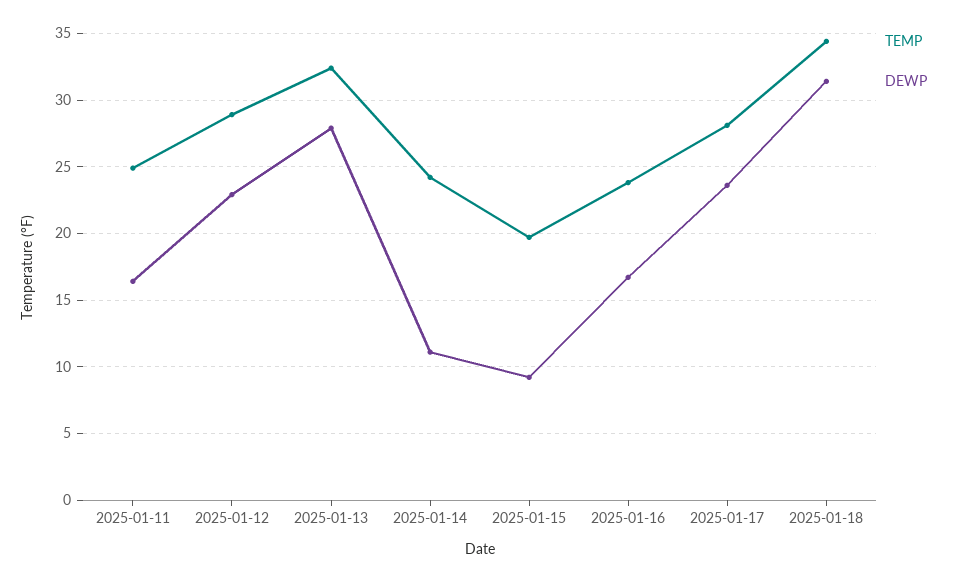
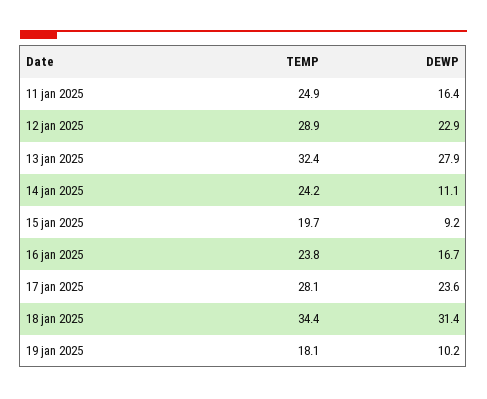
  {
    "TEMP": {
      "2025-01-11": 24.9,
      "2025-01-12": 28.9,
      "2025-01-13": 32.4,
      "2025-01-14": 24.2,
      "2025-01-15": 19.7,
      "2025-01-16": 23.8,
      "2025-01-17": 28.1,
-     "2025-01-18": 34.4
+     "2025-01-18": 34.4,
+     "19 jan 2025": 18.1
    },
    "DEWP": {
      "2025-01-11": 16.4,
      "2025-01-12": 22.9,
      "2025-01-13": 27.9,
      "2025-01-14": 11.1,
      "2025-01-15": 9.2,
      "2025-01-16": 16.7,
      "2025-01-17": 23.6,
-     "2025-01-18": 31.4
+     "2025-01-18": 31.4,
+     "19 jan 2025": 10.2
    }
  }

